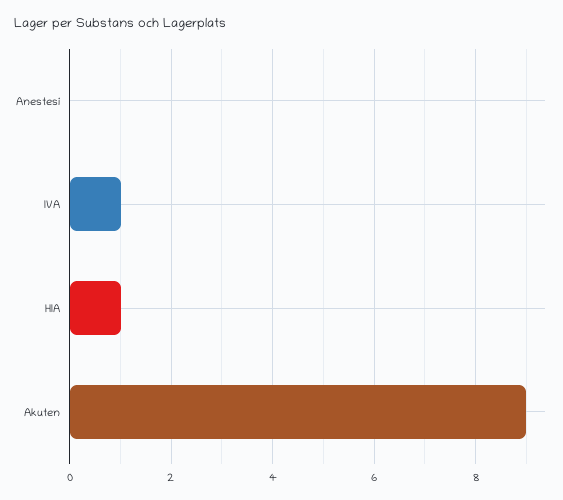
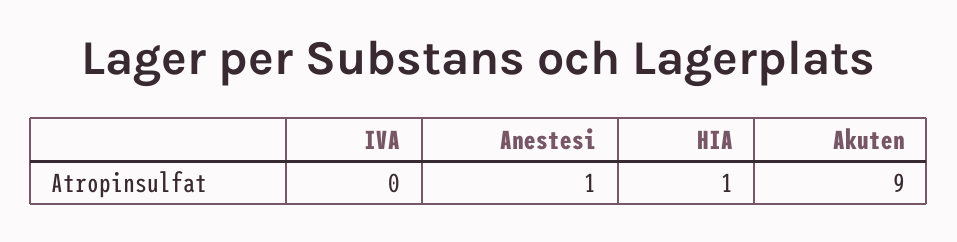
  {
-   "Anestesi": 0,
+   "Anestesi": 1,
-   "IVA": 1,
+   "IVA": 0,
    "HIA": 1,
    "Akuten": 9
  }

